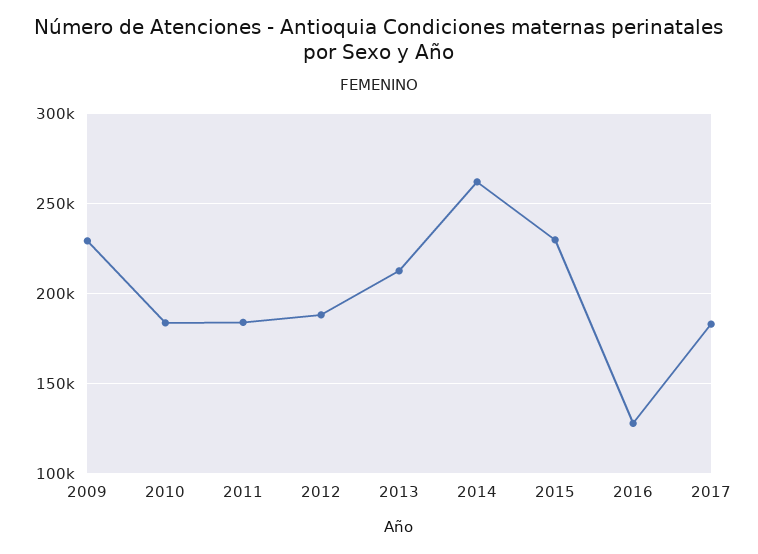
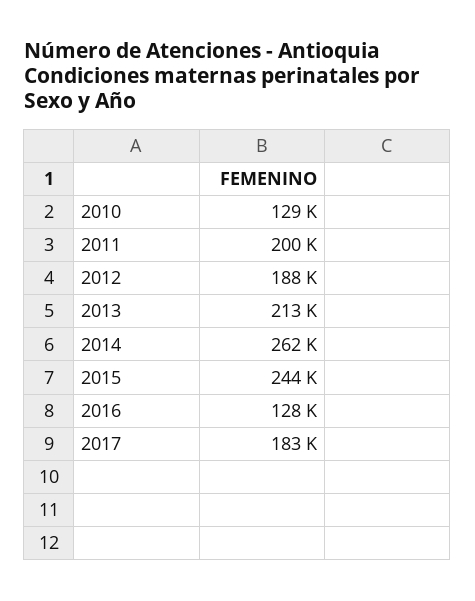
  {
-   "2009": 230000,
-   "2010": 185000,
+   "2010": 129000,
-   "2011": 185000,
+   "2011": 200000,
    "2012": 188000,
    "2013": 213000,
    "2014": 262000,
-   "2015": 230000,
+   "2015": 244000,
    "2016": 128000,
    "2017": 183000
  }

